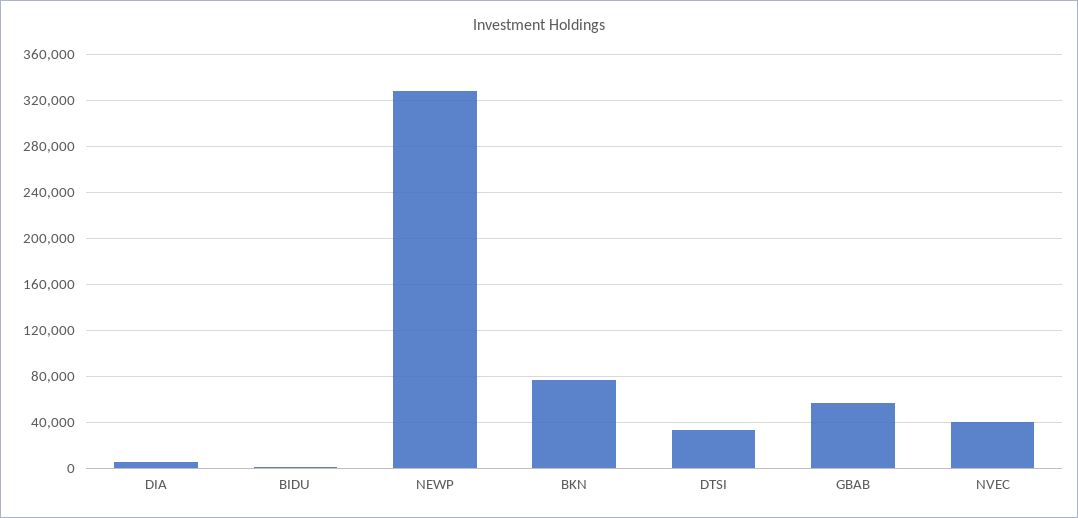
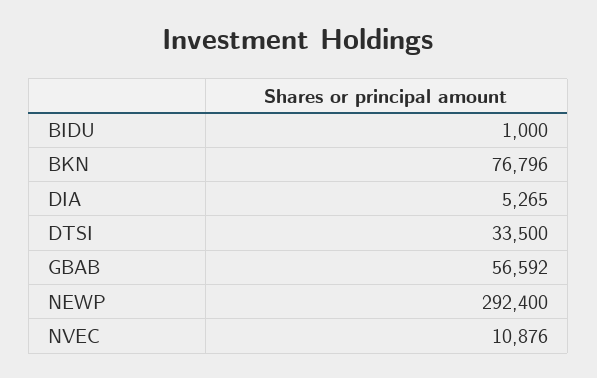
  {
    "DIA": 5265,
    "BIDU": 1000,
-   "NEWP": 330000,
+   "NEWP": 292400,
    "BKN": 76796,
    "DTSI": 33500,
    "GBAB": 56592,
-   "NVEC": 40000
+   "NVEC": 10876
  }

